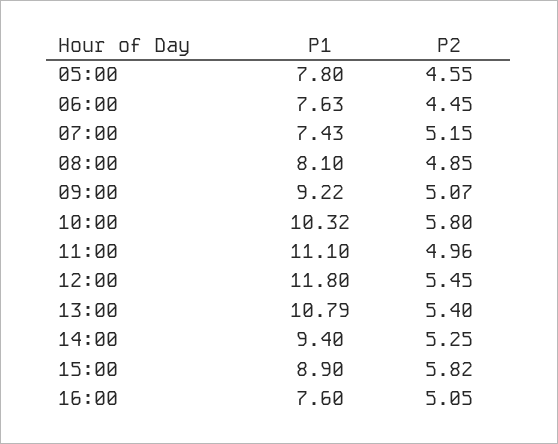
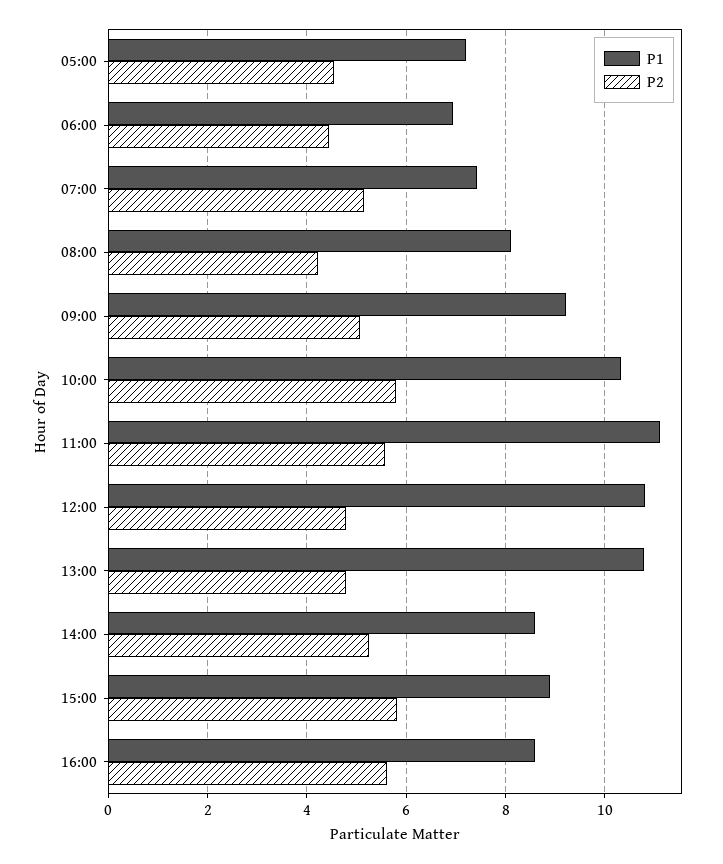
  {
    "P1": {
-     "05:00": 7.8,
+     "05:00": 7.2,
-     "06:00": 7.63,
+     "06:00": 7,
      "07:00": 7.43,
      "08:00": 8.1,
      "09:00": 9.22,
      "10:00": 10.32,
      "11:00": 11.1,
-     "12:00": 11.8,
+     "12:00": 10.8,
      "13:00": 10.79,
-     "14:00": 9.4,
+     "14:00": 8.6,
      "15:00": 8.9,
-     "16:00": 7.6
+     "16:00": 8.6
    },
    "P2": {
      "05:00": 4.55,
      "06:00": 4.45,
      "07:00": 5.15,
-     "08:00": 4.85,
+     "08:00": 4.2,
      "09:00": 5.07,
      "10:00": 5.8,
-     "11:00": 4.96,
+     "11:00": 5.6,
-     "12:00": 5.45,
+     "12:00": 4.8,
-     "13:00": 5.4,
+     "13:00": 4.8,
      "14:00": 5.25,
      "15:00": 5.82,
-     "16:00": 5.05
+     "16:00": 5.6
    }
  }

